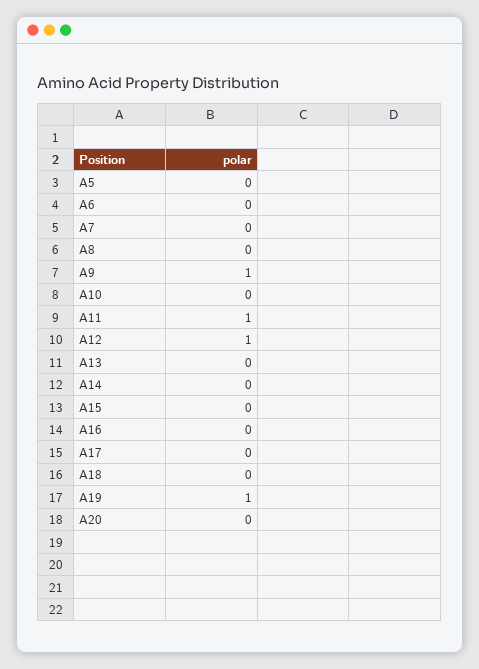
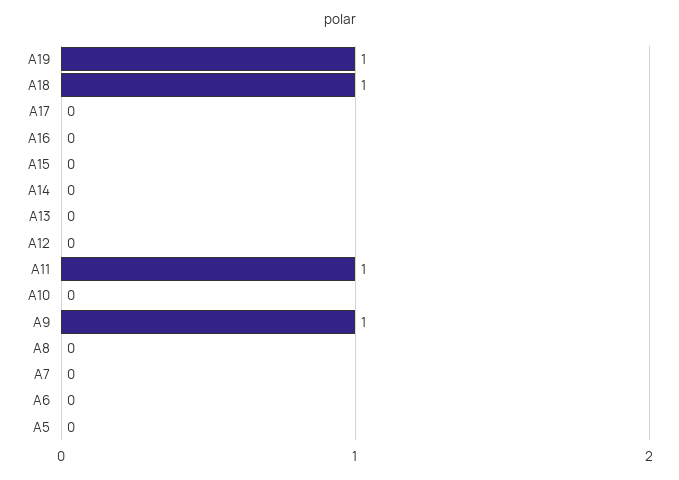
  {
    "A5": 0,
    "A6": 0,
    "A7": 0,
    "A8": 0,
    "A9": 1,
    "A10": 0,
    "A11": 1,
-   "A12": 1,
+   "A12": 0,
    "A13": 0,
    "A14": 0,
    "A15": 0,
    "A16": 0,
    "A17": 0,
-   "A18": 0,
+   "A18": 1,
-   "A19": 1,
+   "A19": 1
-   "A20": 0
  }

